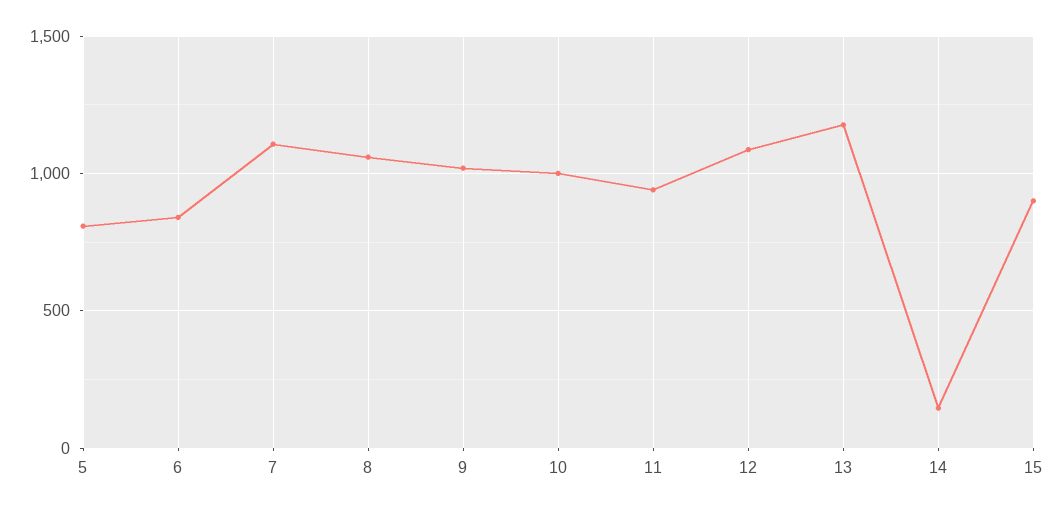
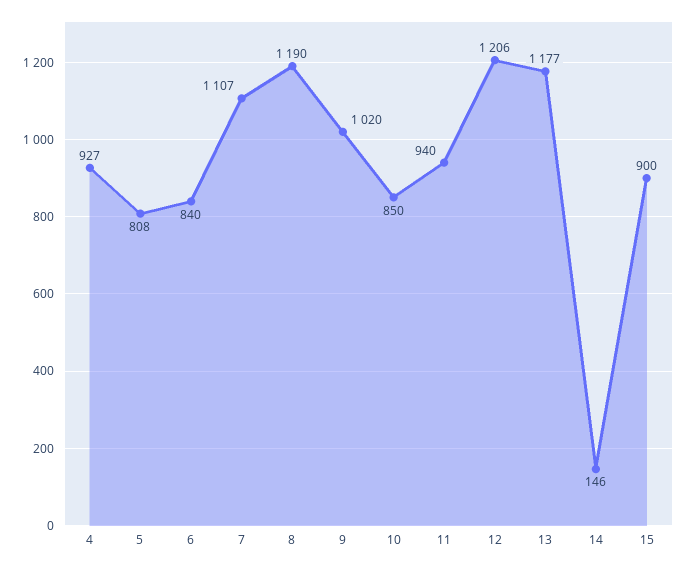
  {
    "5": 808,
    "6": 840,
    "7": 1107,
-   "8": 1050,
+   "8": 1190,
    "9": 1020,
-   "10": 1000,
+   "10": 850,
    "11": 940,
-   "12": 1100,
+   "12": 1206,
    "13": 1177,
    "14": 146,
-   "15": 900
+   "15": 900,
+   "4": 927
  }

